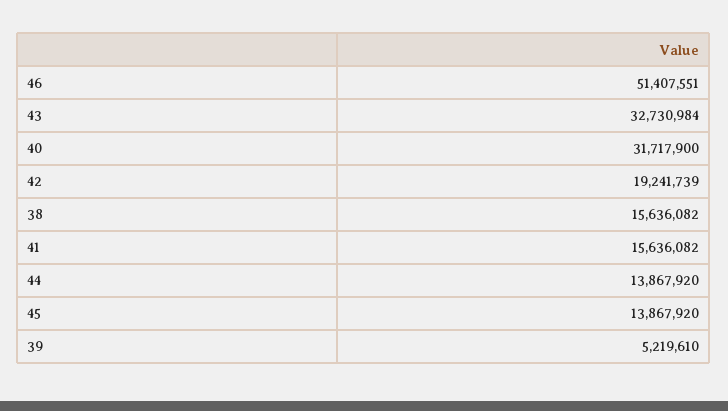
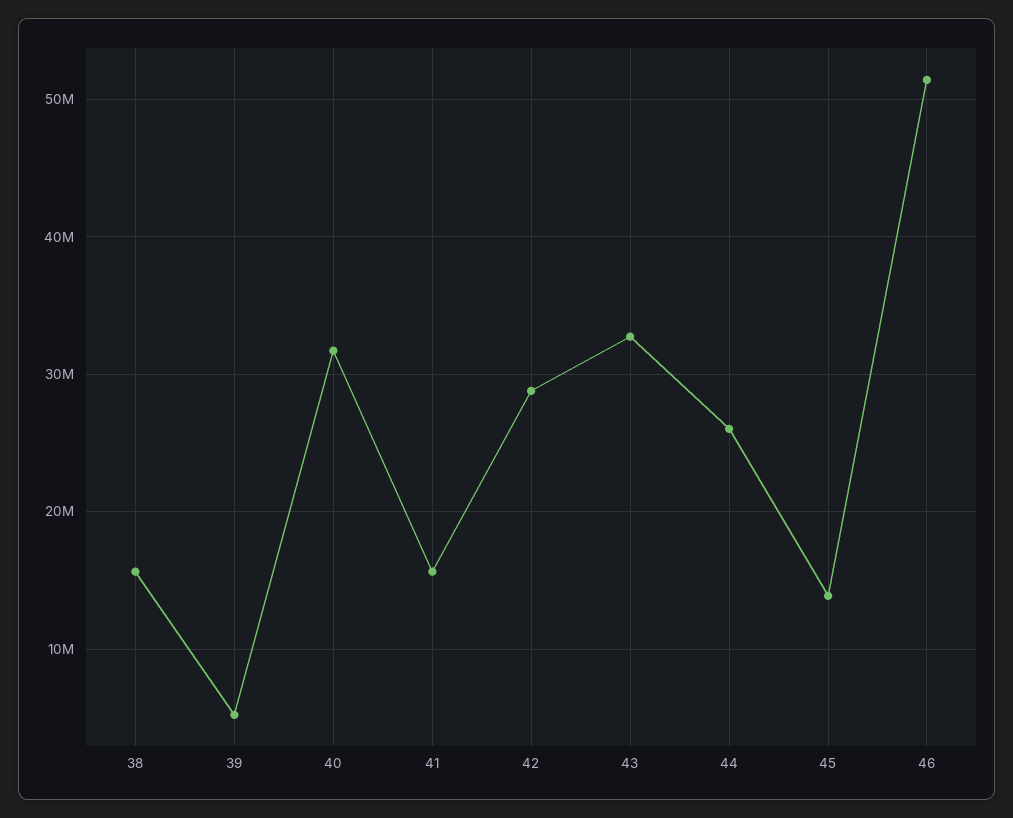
  {
    "46": 51407551,
    "43": 32730984,
    "40": 31717900,
-   "42": 19241739,
+   "42": 29000000,
    "38": 15636082,
    "41": 15636082,
-   "44": 13867920,
+   "44": 26000000,
    "45": 13867920,
    "39": 5219610
  }

